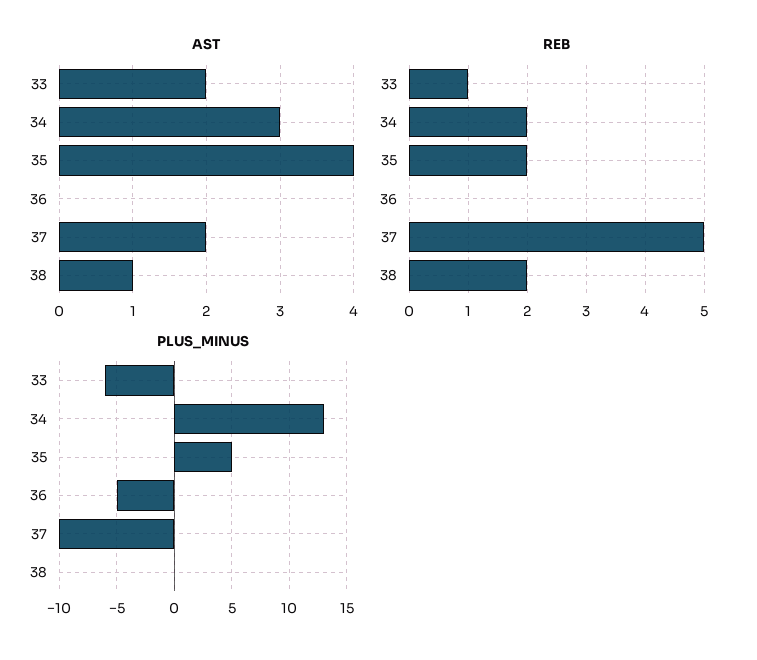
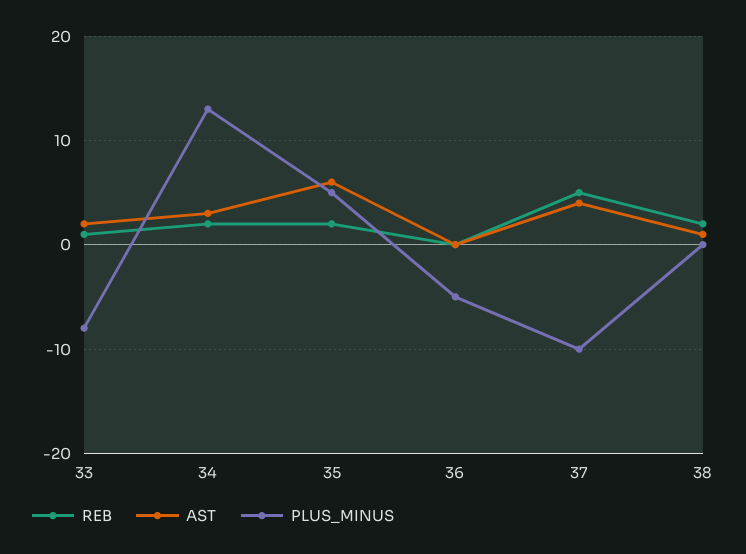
  {
    "AST": {
      "33": 2,
      "34": 3,
-     "35": 4,
+     "35": 6,
      "36": 0,
-     "37": 2,
+     "37": 4,
      "38": 1
    },
    "REB": {
      "33": 1,
      "34": 2,
      "35": 2,
      "36": 0,
      "37": 5,
      "38": 2
    },
    "PLUS_MINUS": {
-     "33": -6,
+     "33": -8,
      "34": 13,
      "35": 5,
      "36": -5,
      "37": -10,
      "38": 0
    }
  }

